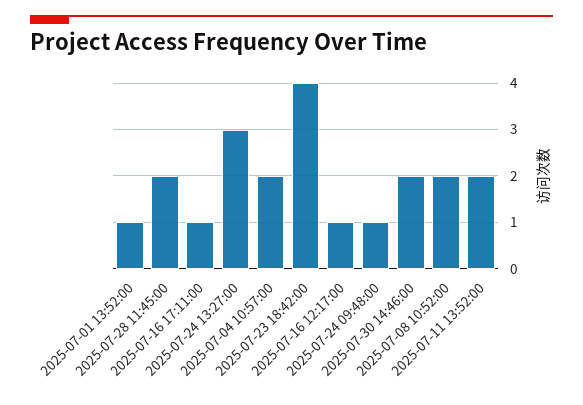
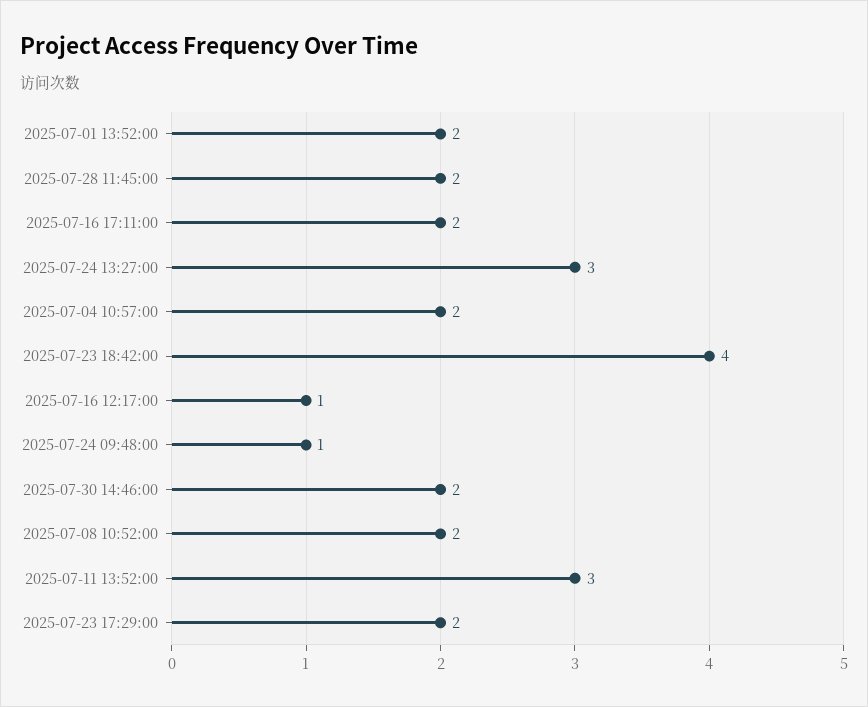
  {
-   "2025-07-01 13:52:00": 1,
+   "2025-07-01 13:52:00": 2,
    "2025-07-28 11:45:00": 2,
-   "2025-07-16 17:11:00": 1,
+   "2025-07-16 17:11:00": 2,
    "2025-07-24 13:27:00": 3,
    "2025-07-04 10:57:00": 2,
    "2025-07-23 18:42:00": 4,
    "2025-07-16 12:17:00": 1,
    "2025-07-24 09:48:00": 1,
    "2025-07-30 14:46:00": 2,
    "2025-07-08 10:52:00": 2,
-   "2025-07-11 13:52:00": 2
+   "2025-07-11 13:52:00": 3,
+   "2025-07-23 17:29:00": 2
  }

